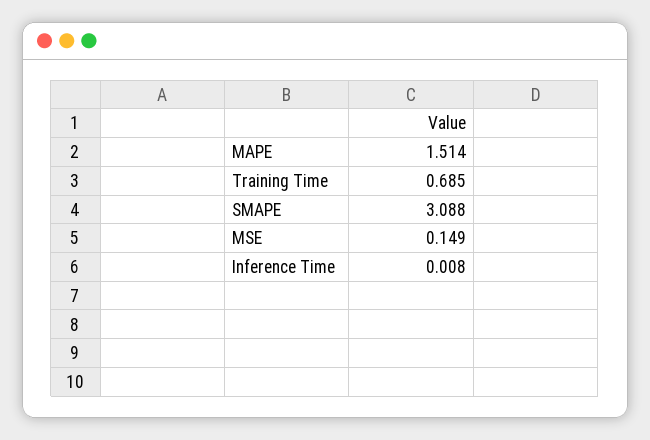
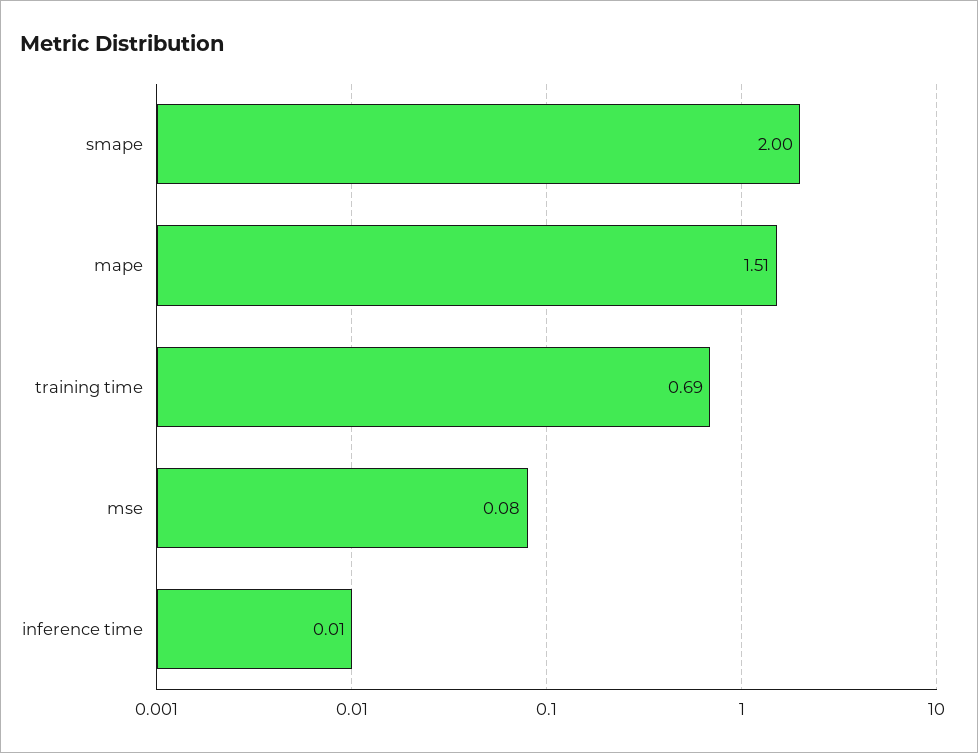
  {
    "MAPE": 1.514,
    "Training Time": 0.685,
-   "SMAPE": 3.088,
+   "SMAPE": 2,
-   "MSE": 0.149,
+   "MSE": 0.08,
    "Inference Time": 0.008
  }

